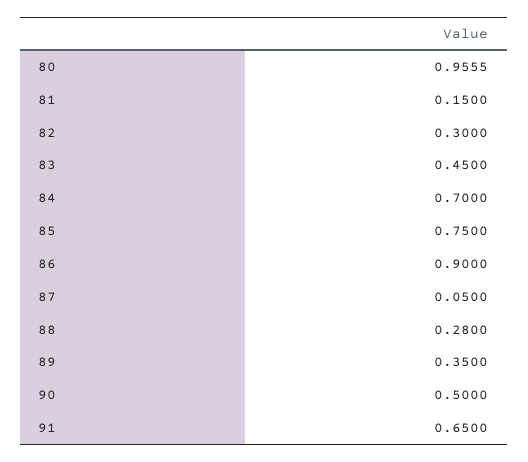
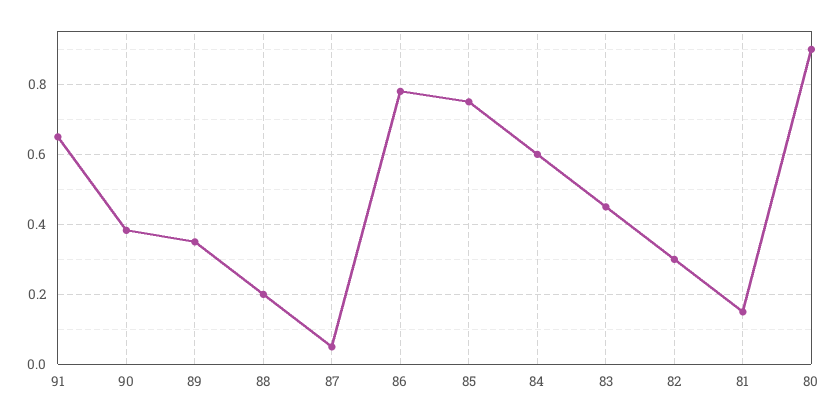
  {
-   "80": 0.9555,
+   "80": 0.9,
    "81": 0.15,
    "82": 0.3,
    "83": 0.45,
-   "84": 0.7,
+   "84": 0.6,
    "85": 0.75,
-   "86": 0.9,
+   "86": 0.78,
    "87": 0.05,
-   "88": 0.28,
+   "88": 0.2,
    "89": 0.35,
-   "90": 0.5,
+   "90": 0.38,
    "91": 0.65
  }

